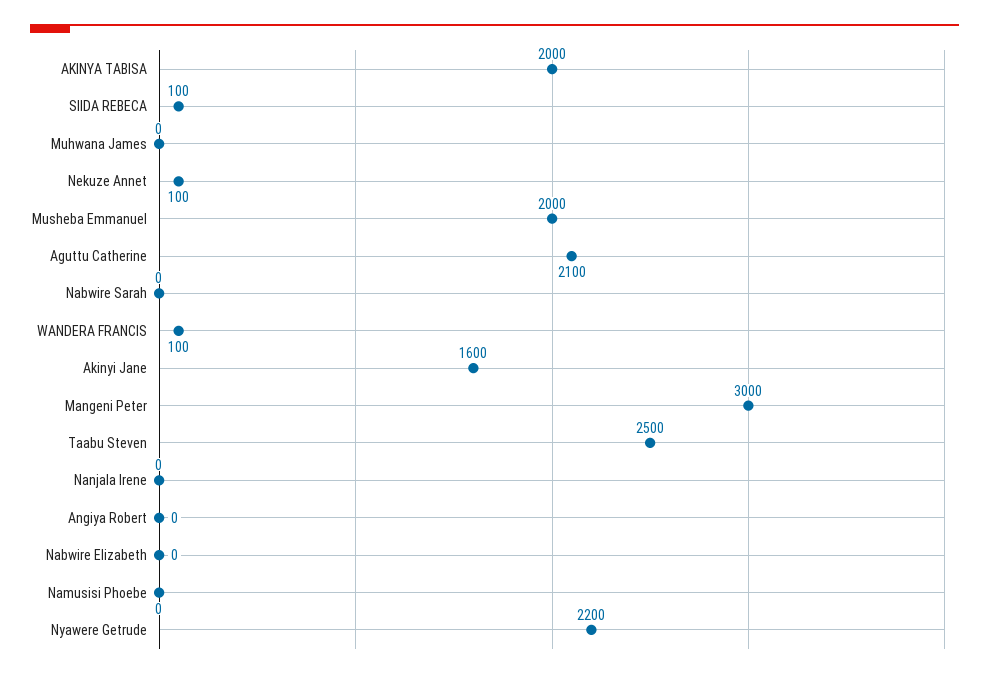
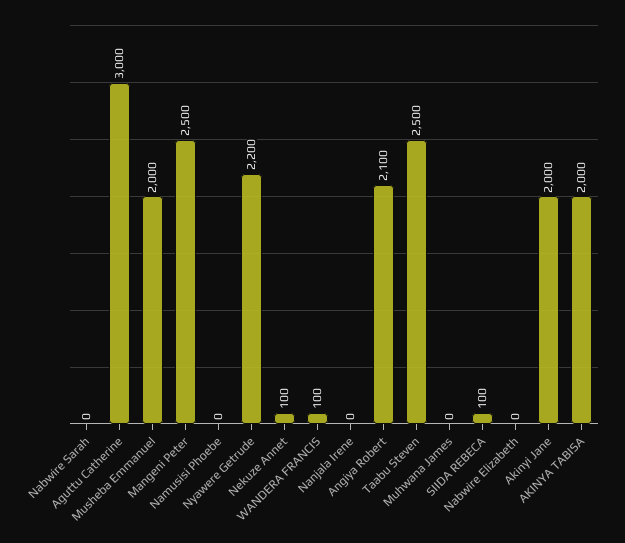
  {
    "AKINYA TABISA": 2000,
    "SIIDA REBECA": 100,
    "Muhwana James": 0,
    "Nekuze Annet": 100,
    "Musheba Emmanuel": 2000,
-   "Aguttu Catherine": 2100,
+   "Aguttu Catherine": 3000,
    "Nabwire Sarah": 0,
    "WANDERA FRANCIS": 100,
-   "Akinyi Jane": 1600,
+   "Akinyi Jane": 2000,
-   "Mangeni Peter": 3000,
+   "Mangeni Peter": 2500,
    "Taabu Steven": 2500,
    "Nanjala Irene": 0,
-   "Angiya Robert": 0,
+   "Angiya Robert": 2100,
    "Nabwire Elizabeth": 0,
    "Namusisi Phoebe": 0,
    "Nyawere Getrude": 2200
  }

